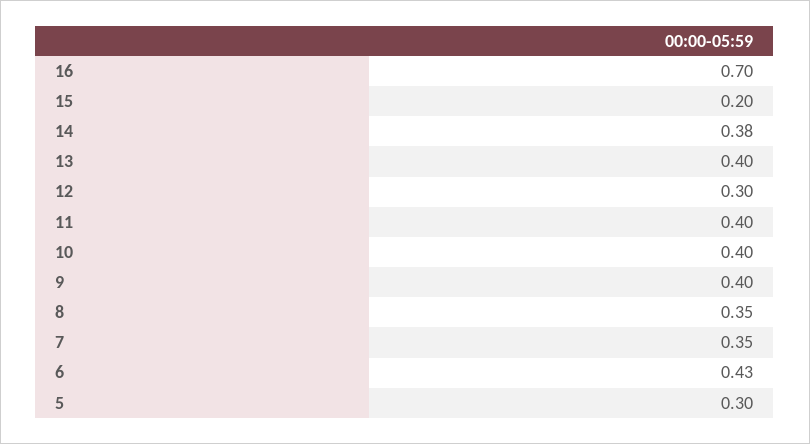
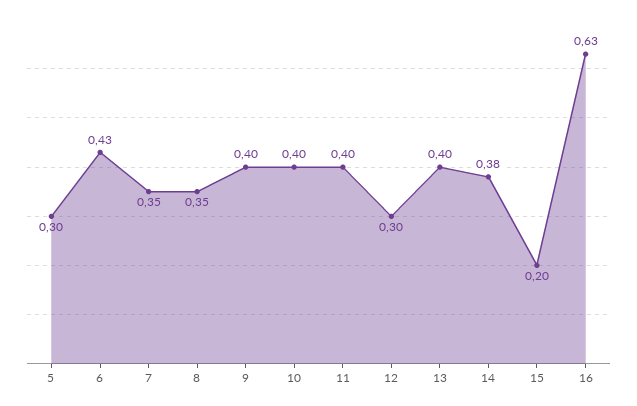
  {
-   "16": 0.7,
+   "16": 0.63,
    "15": 0.2,
    "14": 0.38,
    "13": 0.4,
    "12": 0.3,
    "11": 0.4,
    "10": 0.4,
    "9": 0.4,
    "8": 0.35,
    "7": 0.35,
    "6": 0.43,
    "5": 0.3
  }

